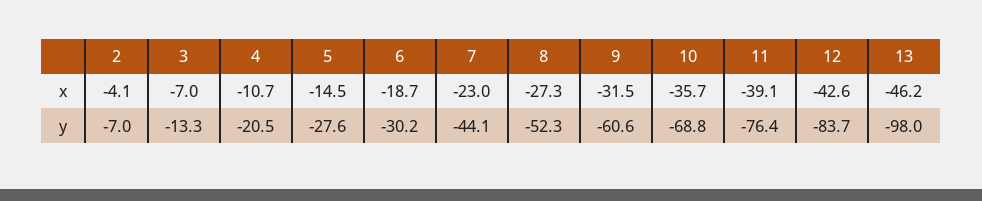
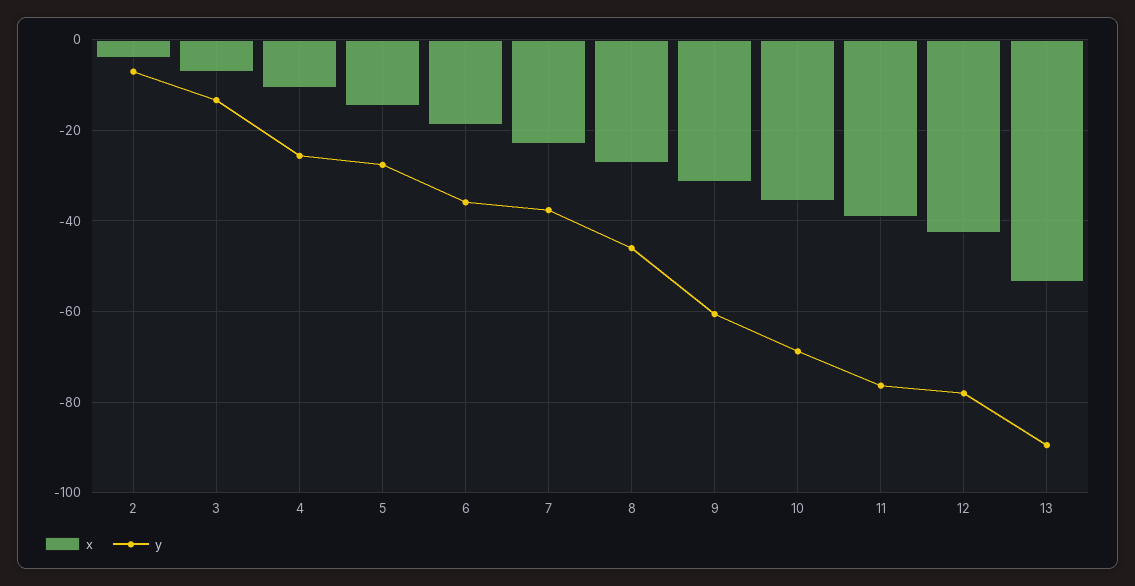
  {
    "x": {
      "2": -4.1,
      "3": -7,
      "4": -10.7,
      "5": -14.5,
      "6": -18.7,
      "7": -23,
      "8": -27.3,
      "9": -31.5,
      "10": -35.7,
      "11": -39.1,
      "12": -42.6,
-     "13": -46.2
+     "13": -54
    },
    "y": {
      "2": -7,
      "3": -13.3,
-     "4": -20.5,
+     "4": -26,
      "5": -27.6,
-     "6": -30.2,
+     "6": -36,
-     "7": -44.1,
+     "7": -38,
-     "8": -52.3,
+     "8": -46,
      "9": -60.6,
      "10": -68.8,
      "11": -76.4,
-     "12": -83.7,
+     "12": -78,
-     "13": -98
+     "13": -90
    }
  }

